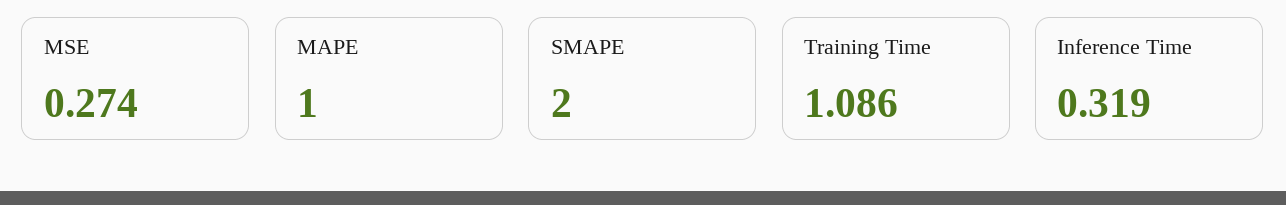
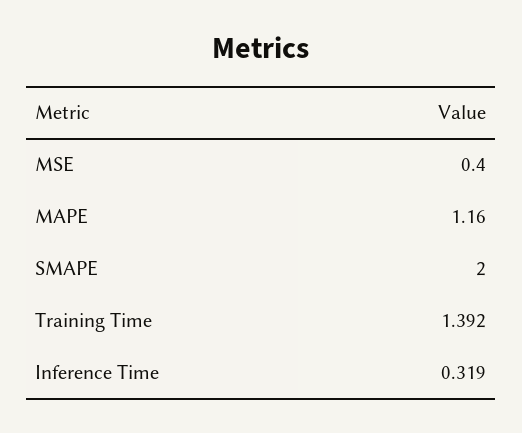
  {
-   "MSE": 0.274,
+   "MSE": 0.4,
-   "MAPE": 1,
+   "MAPE": 1.16,
    "SMAPE": 2,
-   "Training Time": 1.086,
+   "Training Time": 1.392,
    "Inference Time": 0.319
  }

